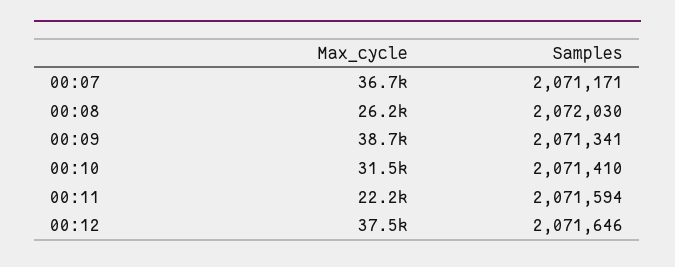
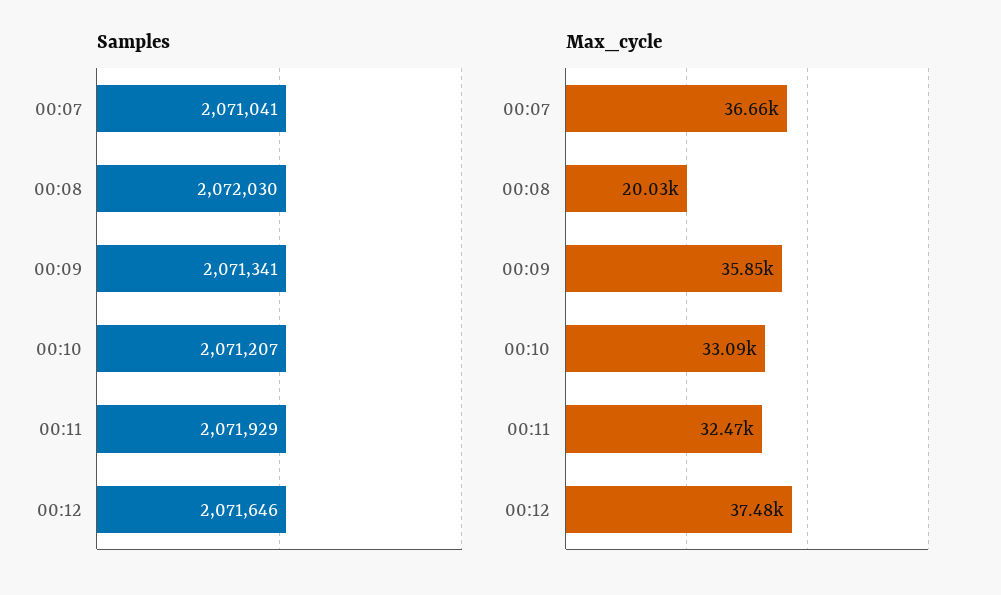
  {
    "Max_cycle": {
      "00:07": 36660,
-     "00:08": 26200,
+     "00:08": 20030,
-     "00:09": 38700,
+     "00:09": 35850,
-     "00:10": 31500,
+     "00:10": 33090,
-     "00:11": 22200,
+     "00:11": 32470,
      "00:12": 37480
    },
    "Samples": {
-     "00:07": 2071171,
+     "00:07": 2071041,
      "00:08": 2072030,
      "00:09": 2071341,
-     "00:10": 2071410,
+     "00:10": 2071207,
-     "00:11": 2071594,
+     "00:11": 2071929,
      "00:12": 2071646
    }
  }

